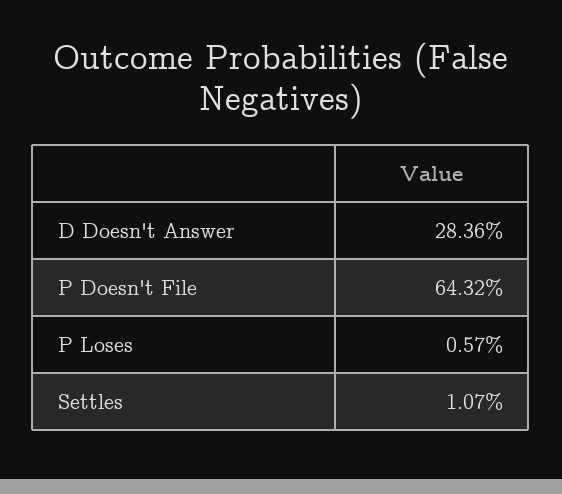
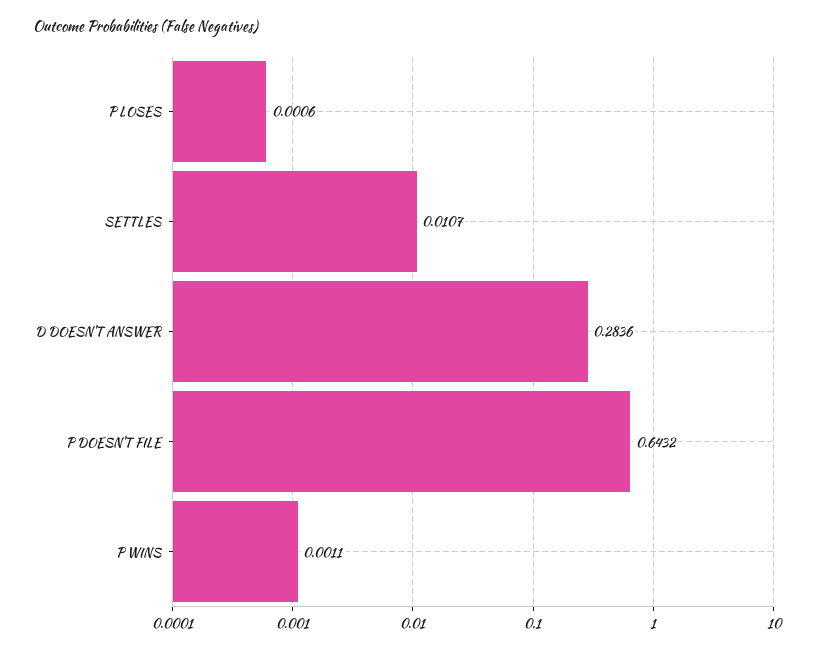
  {
    "D Doesn't Answer": 0.2836,
    "P Doesn't File": 0.6432,
-   "P Loses": 0.0057,
+   "P Loses": 0.0006,
-   "Settles": 0.0107
+   "Settles": 0.0107,
+   "P WINS": 0.0011
  }

